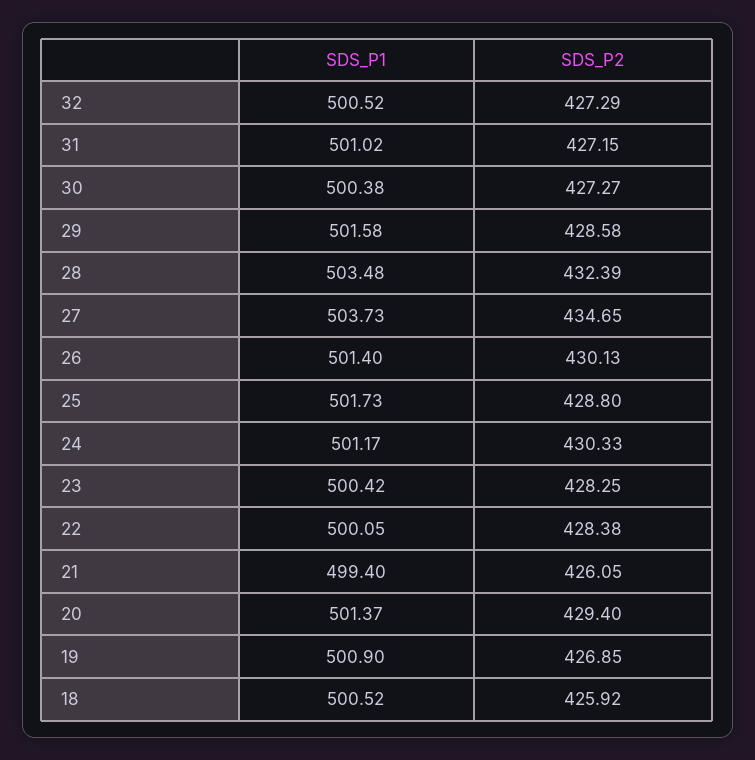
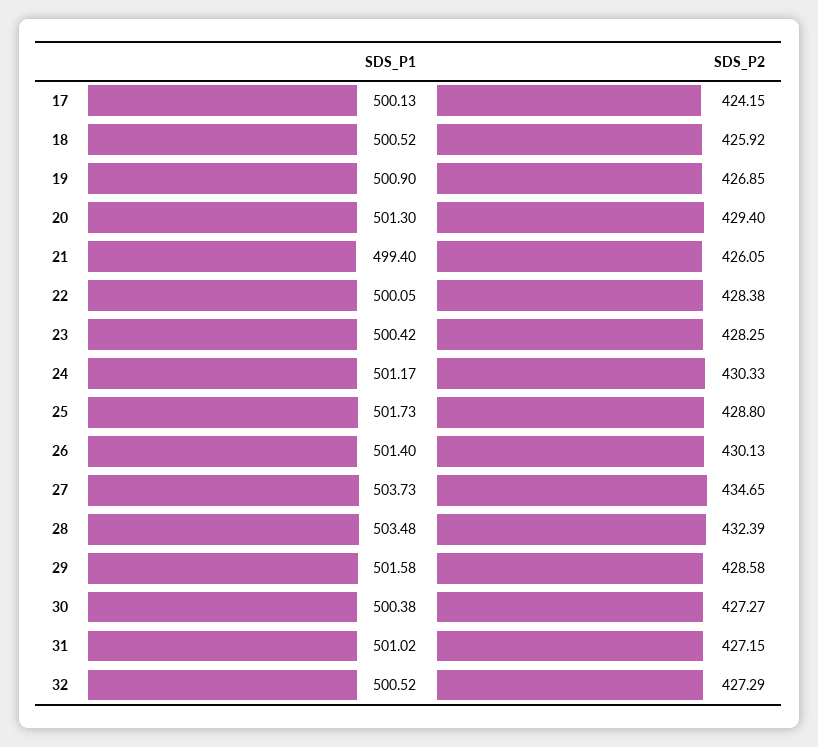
  {
    "SDS_P1": {
      "32": 500.52,
      "31": 501.02,
      "30": 500.38,
      "29": 501.58,
      "28": 503.48,
      "27": 503.73,
      "26": 501.4,
      "25": 501.73,
      "24": 501.17,
      "23": 500.42,
      "22": 500.05,
      "21": 499.4,
-     "20": 501.37,
+     "20": 501.3,
      "19": 500.9,
-     "18": 500.52
+     "18": 500.52,
+     "17": 500.13
    },
    "SDS_P2": {
      "32": 427.29,
      "31": 427.15,
      "30": 427.27,
      "29": 428.58,
      "28": 432.39,
      "27": 434.65,
      "26": 430.13,
      "25": 428.8,
      "24": 430.33,
      "23": 428.25,
      "22": 428.38,
      "21": 426.05,
      "20": 429.4,
      "19": 426.85,
-     "18": 425.92
+     "18": 425.92,
+     "17": 424.15
    }
  }

